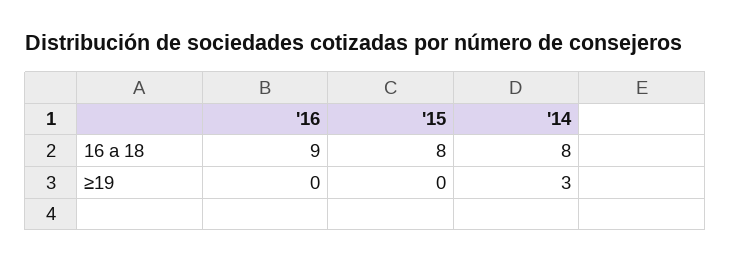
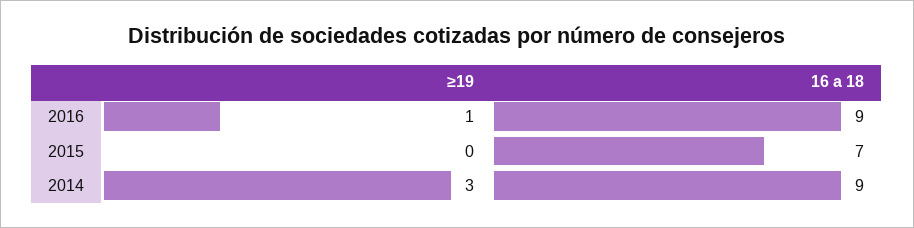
  {
    "'16": {
      "16 a 18": 9,
-     "≥19": 0
+     "≥19": 1
    },
    "'15": {
-     "16 a 18": 8,
+     "16 a 18": 7,
      "≥19": 0
    },
    "'14": {
-     "16 a 18": 8,
+     "16 a 18": 9,
      "≥19": 3
    }
  }

